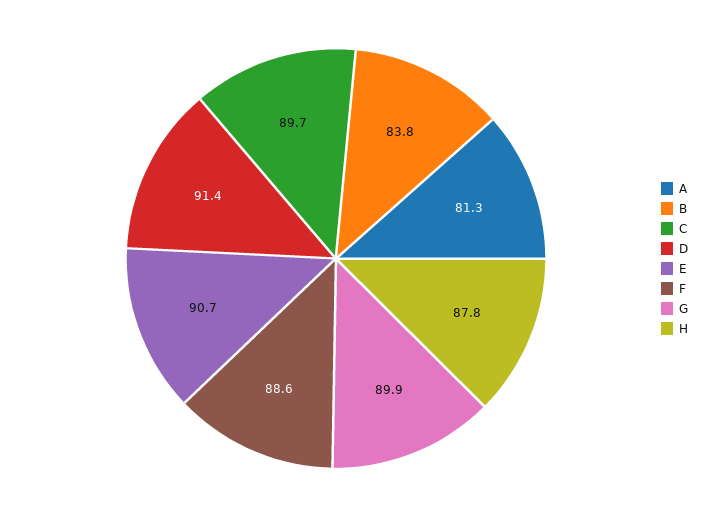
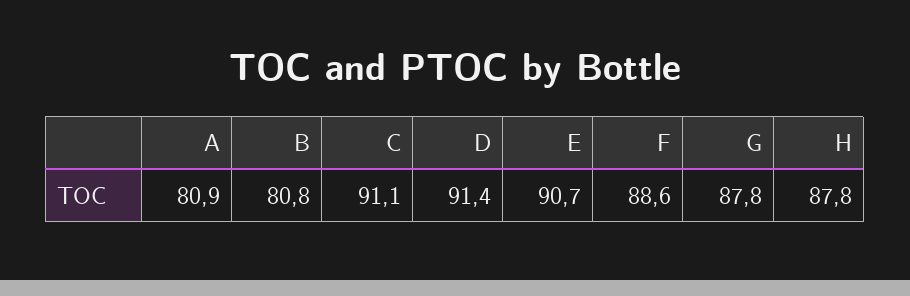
  {
-   "A": 81.3,
+   "A": 80.9,
-   "B": 83.8,
+   "B": 80.8,
-   "C": 89.7,
+   "C": 91.1,
    "D": 91.4,
    "E": 90.7,
    "F": 88.6,
-   "G": 89.9,
+   "G": 87.8,
    "H": 87.8
  }

